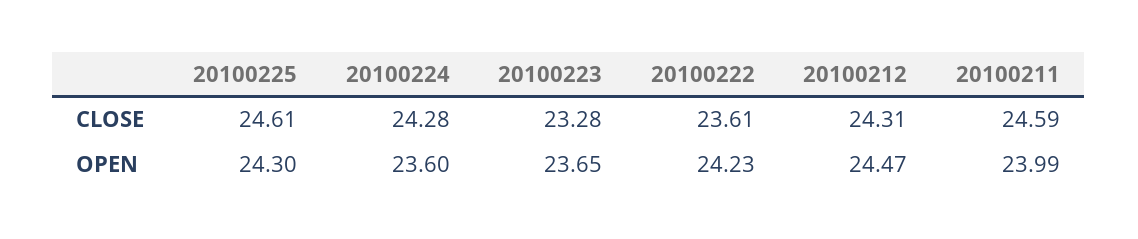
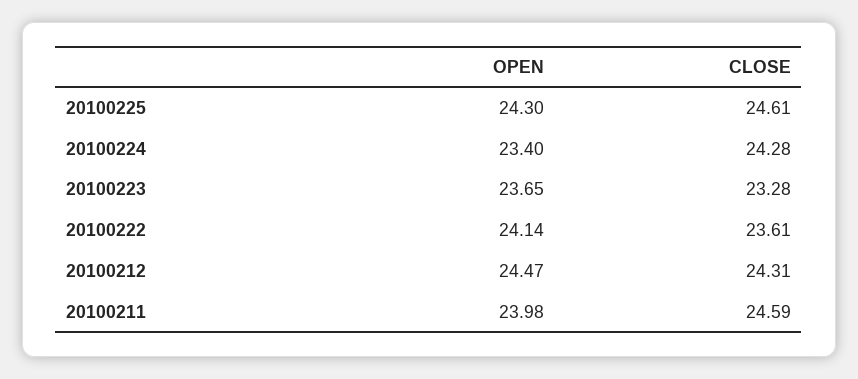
  {
    "20100225": {
      "CLOSE": 24.61,
      "OPEN": 24.3
    },
    "20100224": {
      "CLOSE": 24.28,
-     "OPEN": 23.6
+     "OPEN": 23.4
    },
    "20100223": {
      "CLOSE": 23.28,
      "OPEN": 23.65
    },
    "20100222": {
      "CLOSE": 23.61,
-     "OPEN": 24.23
+     "OPEN": 24.14
    },
    "20100212": {
      "CLOSE": 24.31,
      "OPEN": 24.47
    },
    "20100211": {
      "CLOSE": 24.59,
-     "OPEN": 23.99
+     "OPEN": 23.98
    }
  }

